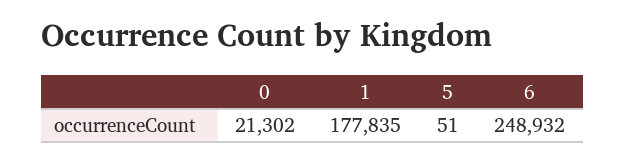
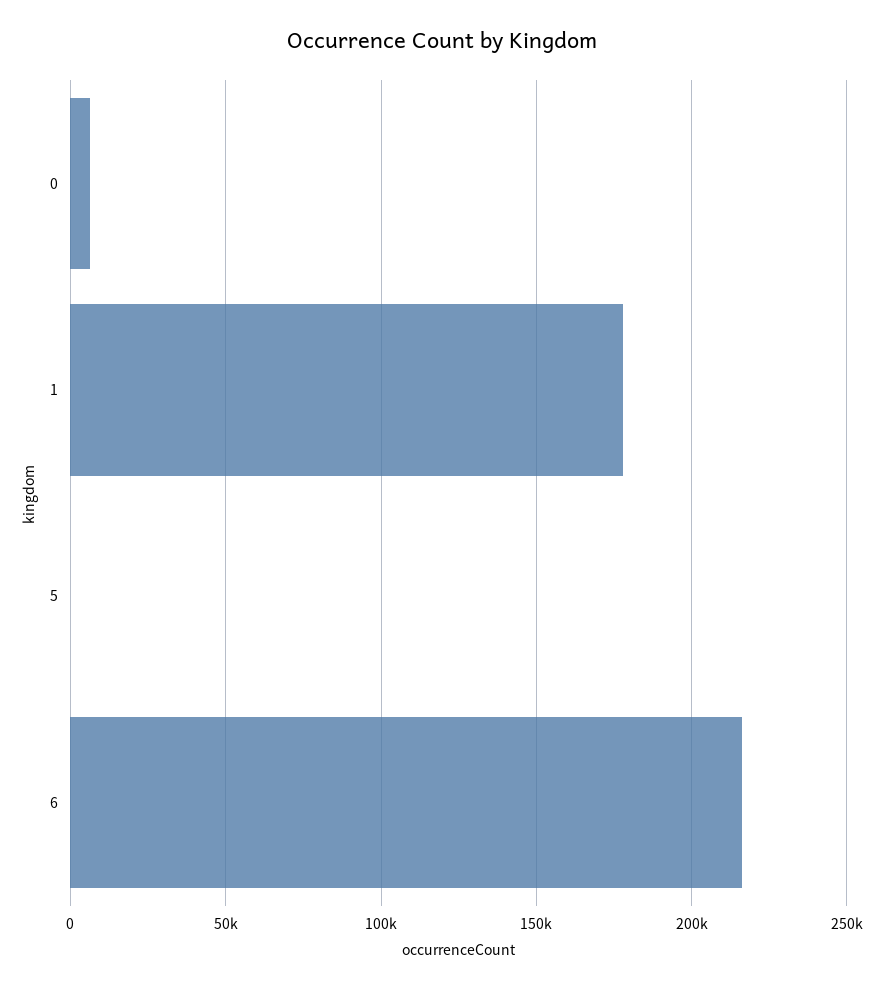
  {
-   "0": 21302,
+   "0": 5000,
    "1": 177835,
    "5": 51,
-   "6": 248932
+   "6": 215000
  }

